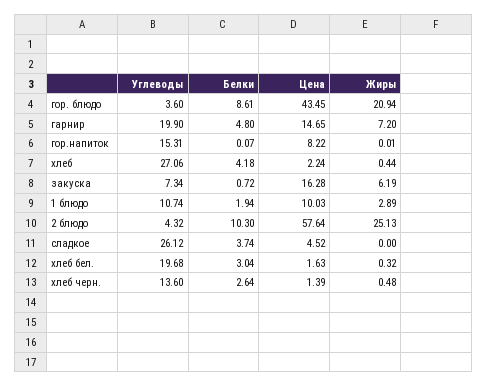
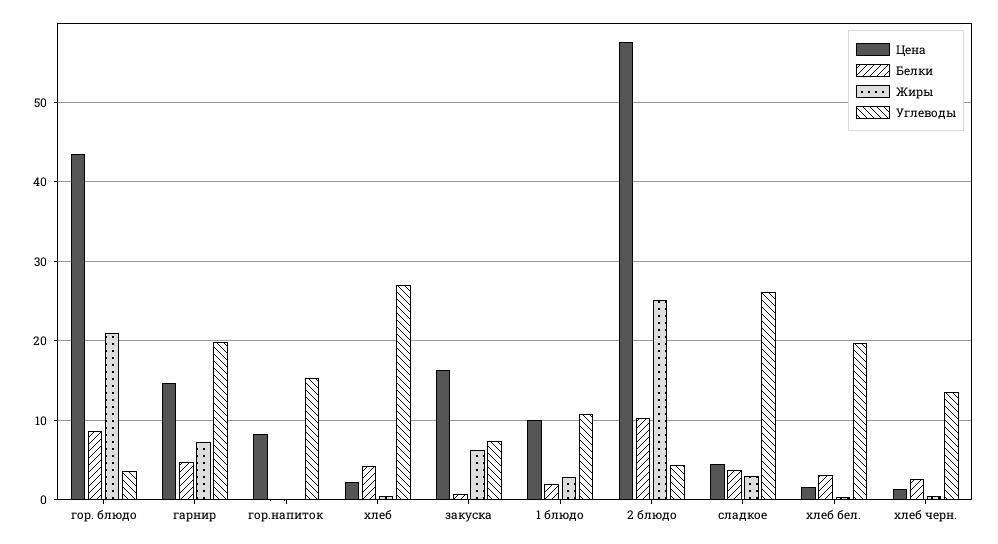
  {
    "Углеводы": {
      "гор. блюдо": 3.6,
      "гарнир": 19.9,
      "гор.напиток": 15.31,
      "хлеб": 27.06,
      "закуска": 7.34,
      "1 блюдо": 10.74,
      "2 блюдо": 4.32,
      "сладкое": 26.12,
      "хлеб бел.": 19.68,
      "хлеб черн.": 13.6
    },
    "Белки": {
      "гор. блюдо": 8.61,
      "гарнир": 4.8,
      "гор.напиток": 0.07,
      "хлеб": 4.18,
      "закуска": 0.72,
      "1 блюдо": 1.94,
      "2 блюдо": 10.3,
      "сладкое": 3.74,
      "хлеб бел.": 3.04,
      "хлеб черн.": 2.64
    },
    "Цена": {
      "гор. блюдо": 43.45,
      "гарнир": 14.65,
      "гор.напиток": 8.22,
      "хлеб": 2.24,
      "закуска": 16.28,
      "1 блюдо": 10.03,
      "2 блюдо": 57.64,
      "сладкое": 4.52,
      "хлеб бел.": 1.63,
      "хлеб черн.": 1.39
    },
    "Жиры": {
      "гор. блюдо": 20.94,
      "гарнир": 7.2,
      "гор.напиток": 0.01,
      "хлеб": 0.44,
      "закуска": 6.19,
      "1 блюдо": 2.89,
      "2 блюдо": 25.13,
-     "сладкое": 0,
+     "сладкое": 3,
      "хлеб бел.": 0.32,
      "хлеб черн.": 0.48
    }
  }

